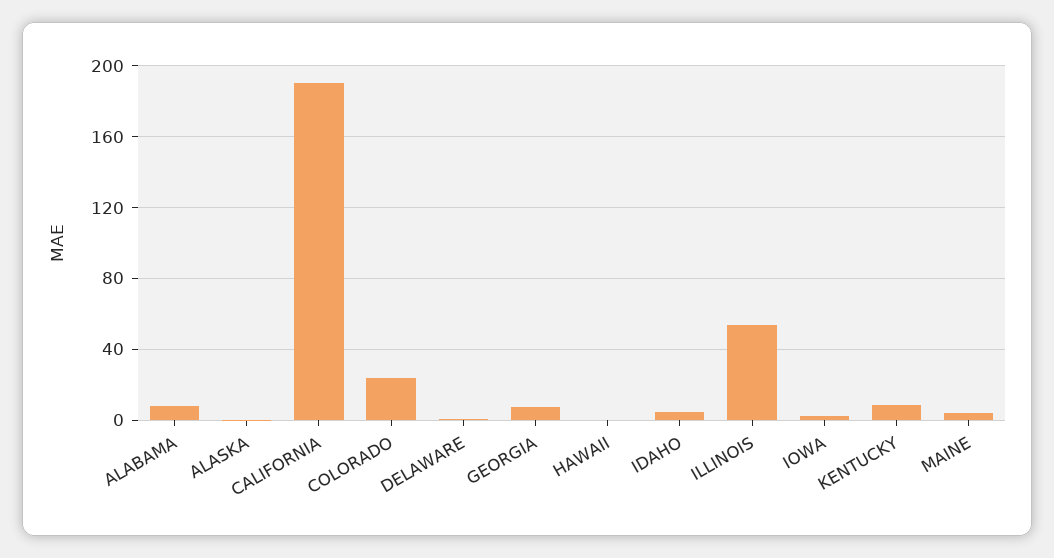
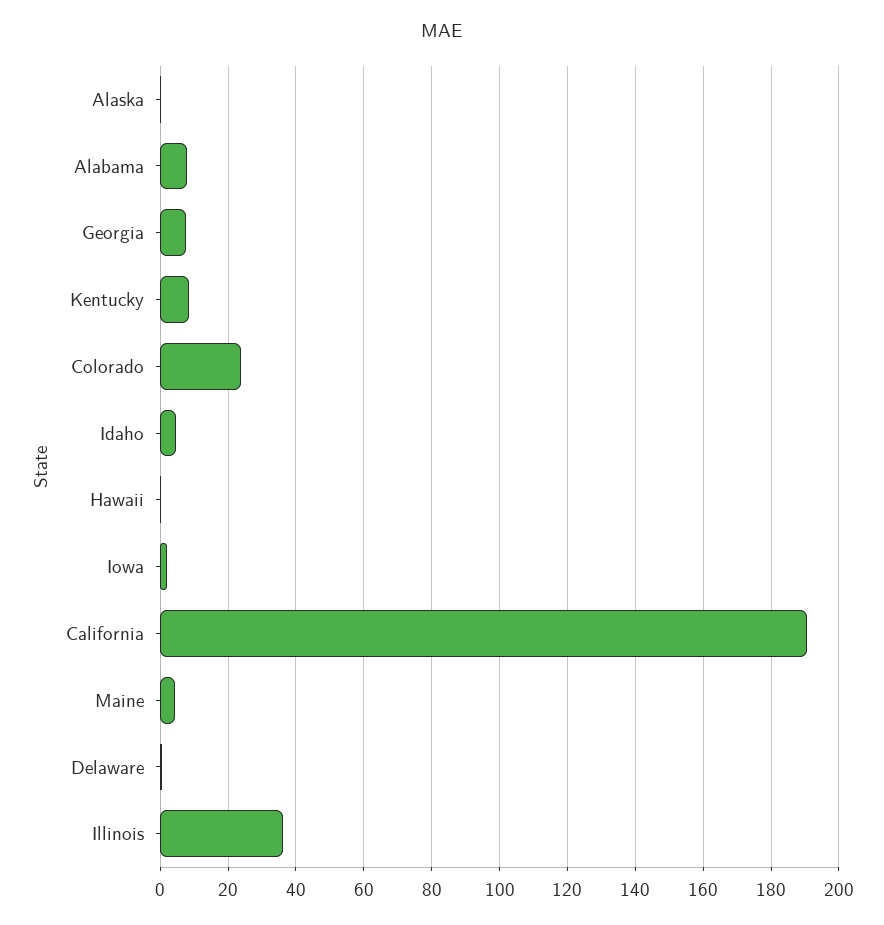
  {
    "ALABAMA": 8,
    "ALASKA": 0,
    "CALIFORNIA": 190,
    "COLORADO": 24,
    "DELAWARE": 0,
    "GEORGIA": 8,
    "HAWAII": 0,
    "IDAHO": 4,
-   "ILLINOIS": 55,
+   "ILLINOIS": 36,
    "IOWA": 2,
    "KENTUCKY": 8,
    "MAINE": 4
  }

